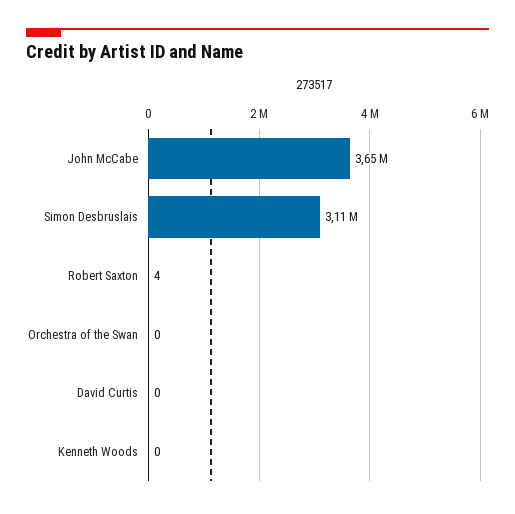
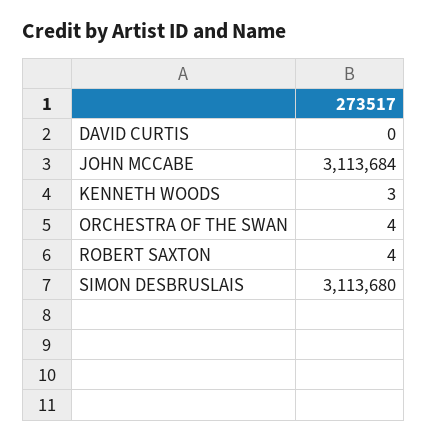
  {
-   "John McCabe": 3650000,
+   "John McCabe": 3113684,
    "Simon Desbruslais": 3113680,
    "Robert Saxton": 4,
-   "Orchestra of the Swan": 0,
+   "Orchestra of the Swan": 4,
    "David Curtis": 0,
-   "Kenneth Woods": 0
+   "Kenneth Woods": 3
  }

